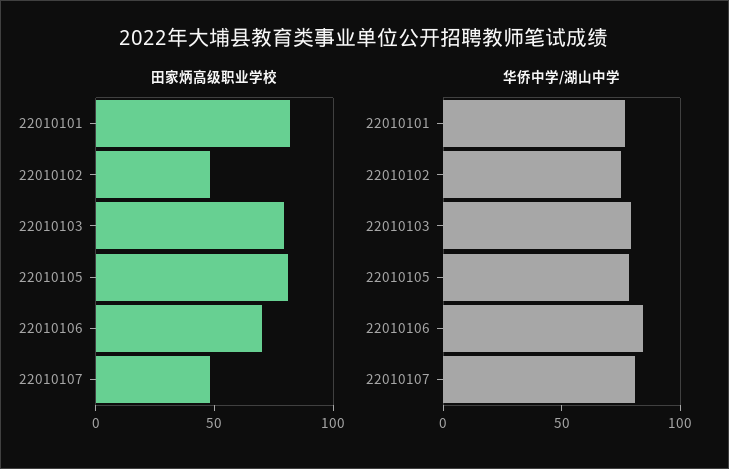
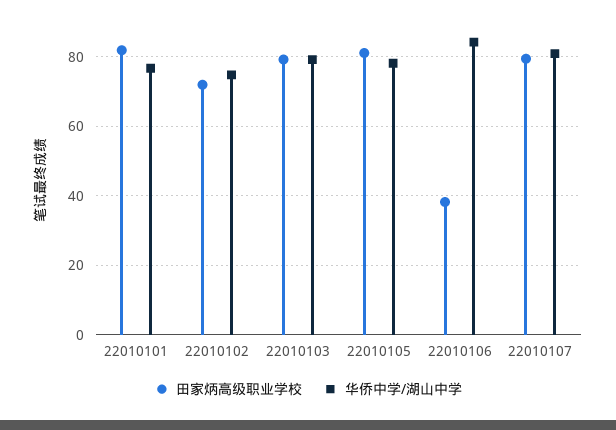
  {
    "田家炳高级职业学校": {
      "22010101": 82,
-     "22010102": 50,
+     "22010102": 72,
      "22010103": 80,
      "22010105": 82,
-     "22010106": 70,
+     "22010106": 38,
-     "22010107": 50
+     "22010107": 80
    },
    "华侨中学/湖山中学": {
      "22010101": 76,
      "22010102": 74,
      "22010103": 80,
      "22010105": 78,
      "22010106": 84,
      "22010107": 80
    }
  }

